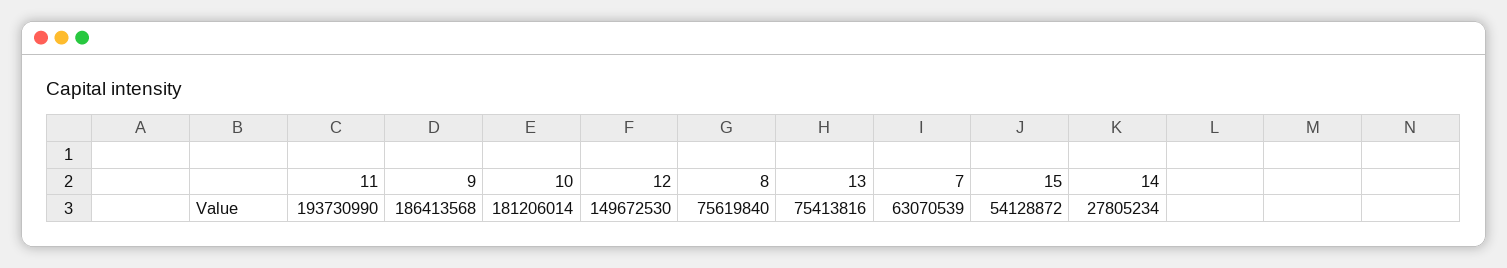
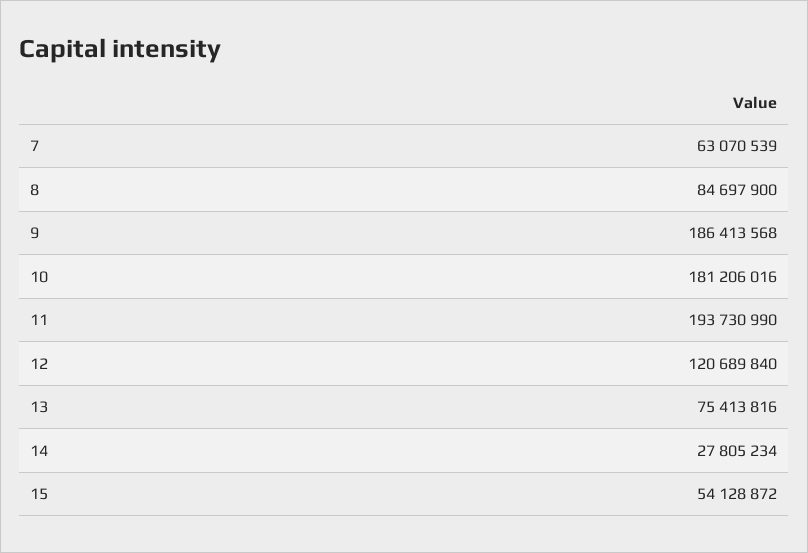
  {
    "11": 193730990,
    "9": 186413568,
-   "10": 181206014,
+   "10": 181206016,
-   "12": 149672530,
+   "12": 120689840,
-   "8": 75619840,
+   "8": 84697900,
    "13": 75413816,
    "7": 63070539,
    "15": 54128872,
    "14": 27805234
  }

